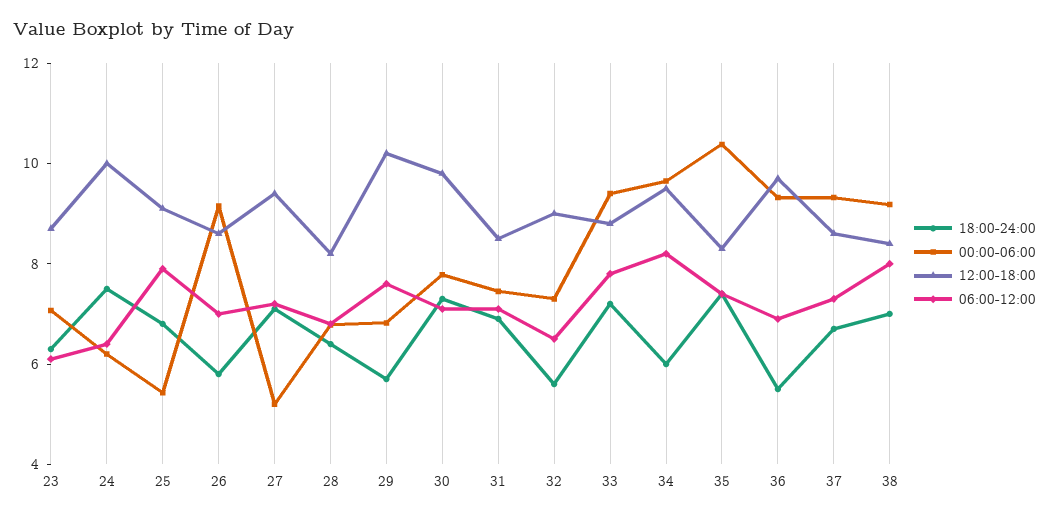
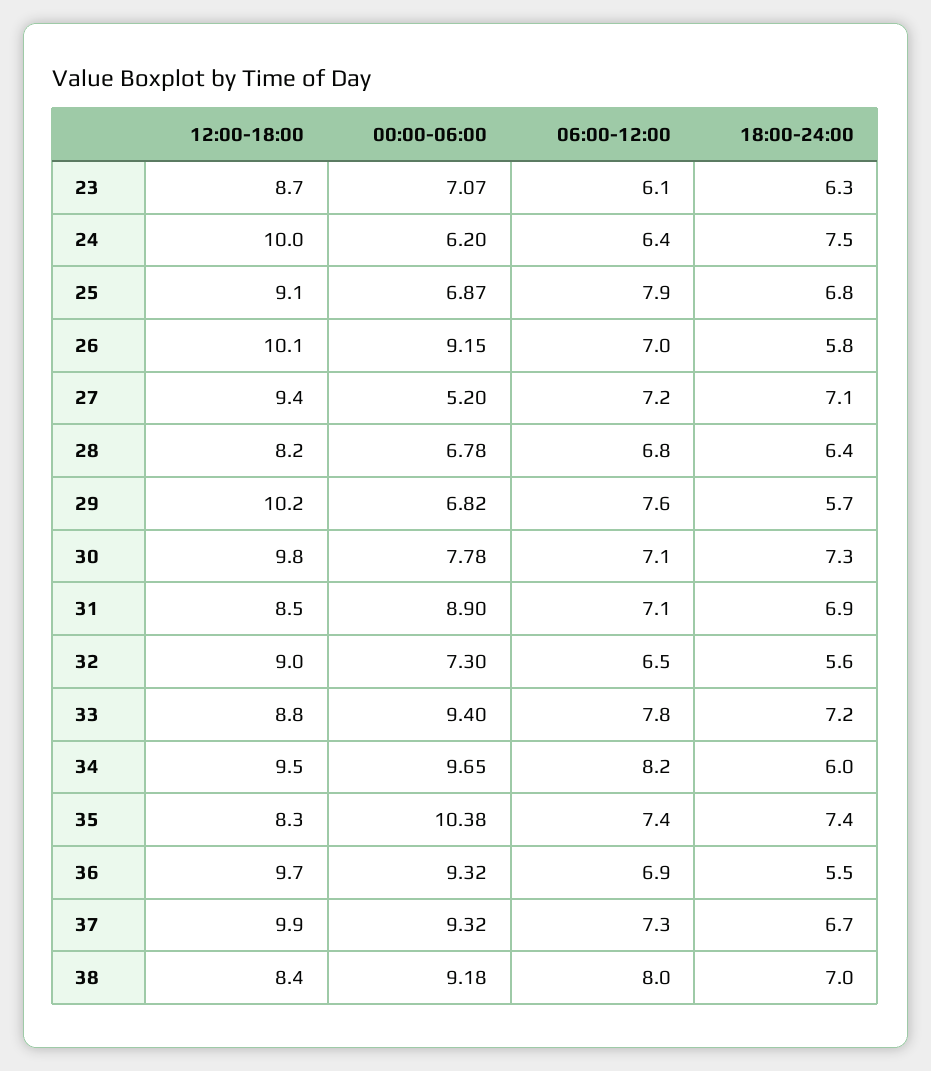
  {
    "18:00-24:00": {
      "23": 6.3,
      "24": 7.5,
      "25": 6.8,
      "26": 5.8,
      "27": 7.1,
      "28": 6.4,
      "29": 5.7,
      "30": 7.3,
      "31": 6.9,
      "32": 5.6,
      "33": 7.2,
      "34": 6,
      "35": 7.4,
      "36": 5.5,
      "37": 6.7,
      "38": 7
    },
    "00:00-06:00": {
      "23": 7.07,
      "24": 6.2,
-     "25": 5.5,
+     "25": 6.87,
      "26": 9.15,
      "27": 5.2,
      "28": 6.78,
      "29": 6.82,
      "30": 7.78,
-     "31": 7.5,
+     "31": 8.9,
      "32": 7.3,
      "33": 9.4,
      "34": 9.65,
      "35": 10.38,
      "36": 9.32,
      "37": 9.32,
      "38": 9.18
    },
    "12:00-18:00": {
      "23": 8.7,
      "24": 10,
      "25": 9.1,
-     "26": 8.5,
+     "26": 10.1,
      "27": 9.4,
      "28": 8.2,
      "29": 10.2,
      "30": 9.8,
      "31": 8.5,
      "32": 9,
      "33": 8.8,
      "34": 9.5,
      "35": 8.3,
      "36": 9.7,
-     "37": 8.5,
+     "37": 9.9,
      "38": 8.4
    },
    "06:00-12:00": {
      "23": 6.1,
      "24": 6.4,
      "25": 7.9,
      "26": 7,
      "27": 7.2,
      "28": 6.8,
      "29": 7.6,
      "30": 7.1,
      "31": 7.1,
      "32": 6.5,
      "33": 7.8,
      "34": 8.2,
      "35": 7.4,
      "36": 6.9,
      "37": 7.3,
      "38": 8
    }
  }

